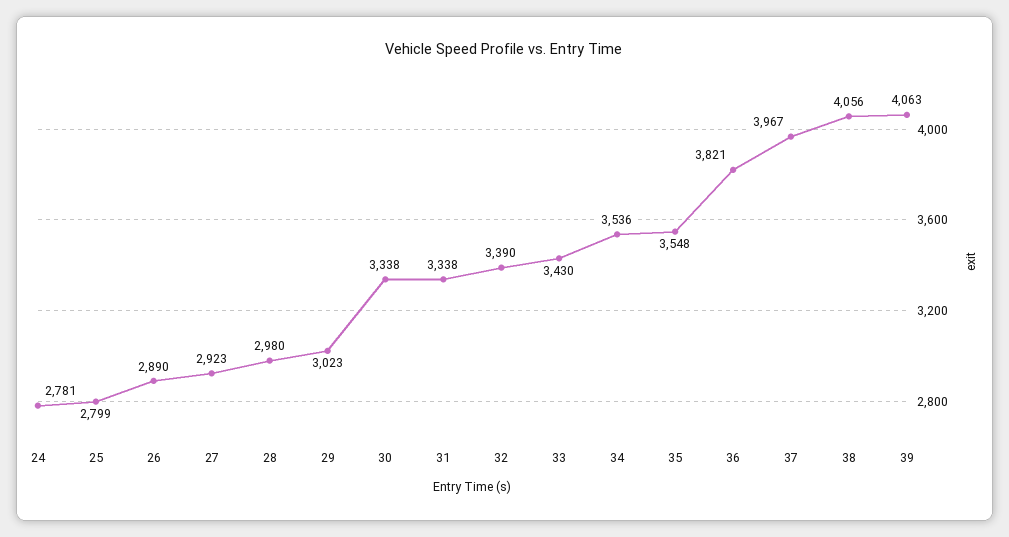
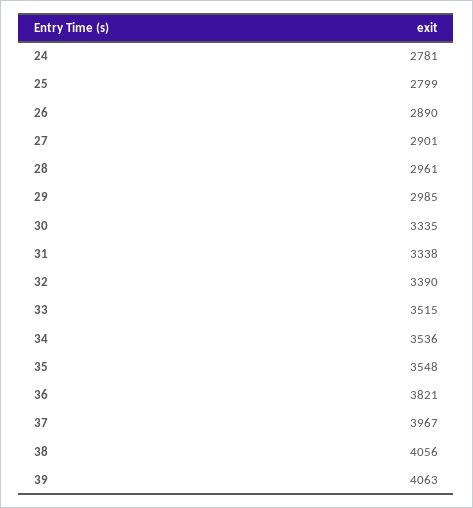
  {
    "24": 2781,
    "25": 2799,
    "26": 2890,
-   "27": 2923,
+   "27": 2901,
-   "28": 2980,
+   "28": 2961,
-   "29": 3023,
+   "29": 2985,
-   "30": 3338,
+   "30": 3335,
    "31": 3338,
    "32": 3390,
-   "33": 3430,
+   "33": 3515,
    "34": 3536,
    "35": 3548,
    "36": 3821,
    "37": 3967,
    "38": 4056,
    "39": 4063
  }

